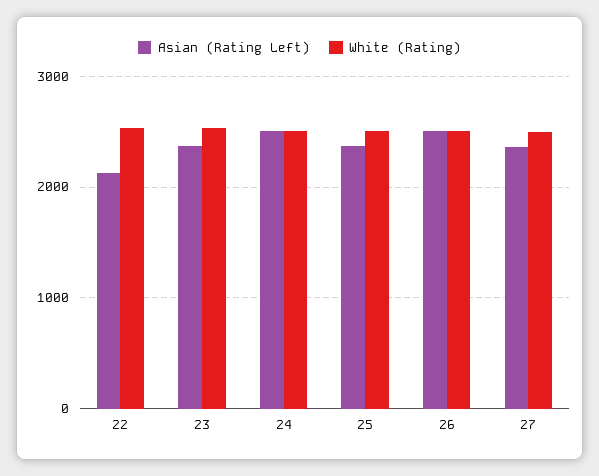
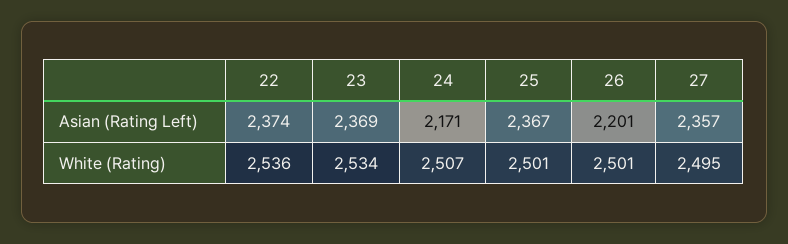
  {
    "Asian (Rating Left)": {
-     "22": 2100,
+     "22": 2374,
      "23": 2369,
-     "24": 2500,
+     "24": 2171,
      "25": 2367,
-     "26": 2500,
+     "26": 2201,
      "27": 2357
    },
    "White (Rating)": {
      "22": 2536,
      "23": 2534,
      "24": 2507,
      "25": 2501,
      "26": 2501,
      "27": 2495
    }
  }

